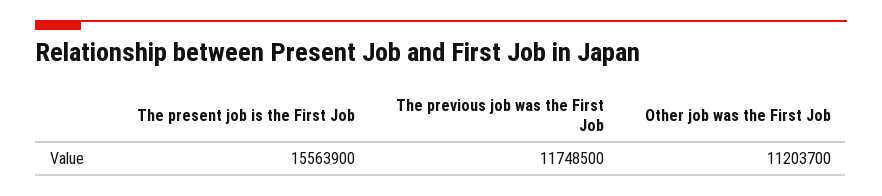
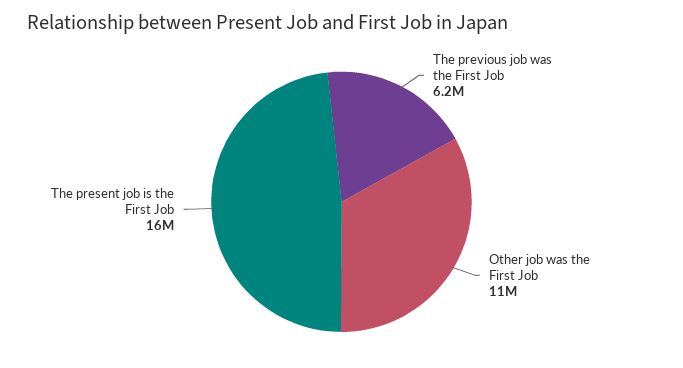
  {
    "The present job is the First Job": 15563900,
-   "The previous job was the First Job": 11748500,
+   "The previous job was the First Job": 6200000,
    "Other job was the First Job": 11203700
  }

